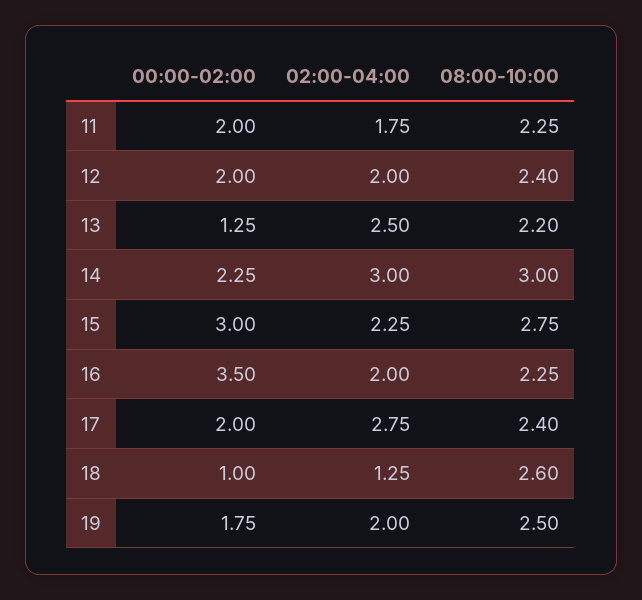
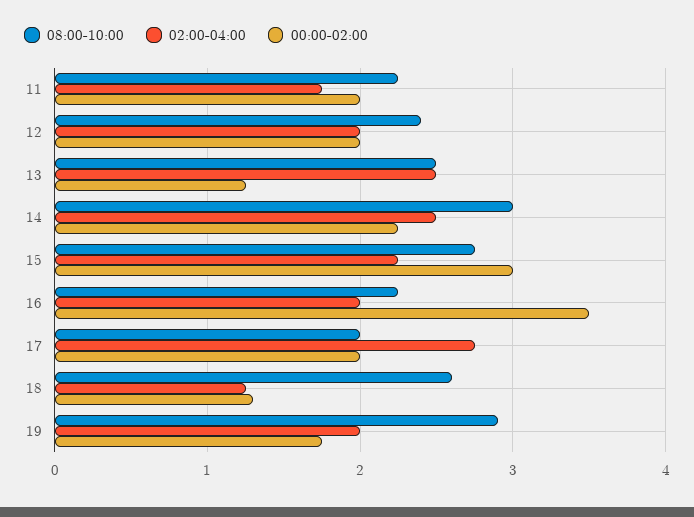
  {
    "00:00-02:00": {
      "11": 2,
      "12": 2,
      "13": 1.25,
      "14": 2.25,
      "15": 3,
      "16": 3.5,
      "17": 2,
-     "18": 1,
+     "18": 1.3,
      "19": 1.75
    },
    "02:00-04:00": {
      "11": 1.75,
      "12": 2,
      "13": 2.5,
-     "14": 3,
+     "14": 2.5,
      "15": 2.25,
      "16": 2,
      "17": 2.75,
      "18": 1.25,
      "19": 2
    },
    "08:00-10:00": {
      "11": 2.25,
      "12": 2.4,
-     "13": 2.2,
+     "13": 2.5,
      "14": 3,
      "15": 2.75,
      "16": 2.25,
-     "17": 2.4,
+     "17": 2,
      "18": 2.6,
-     "19": 2.5
+     "19": 2.9
    }
  }

